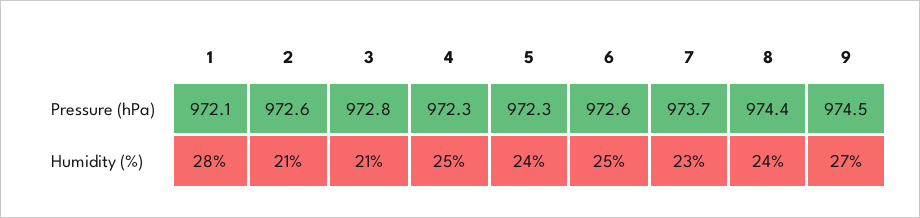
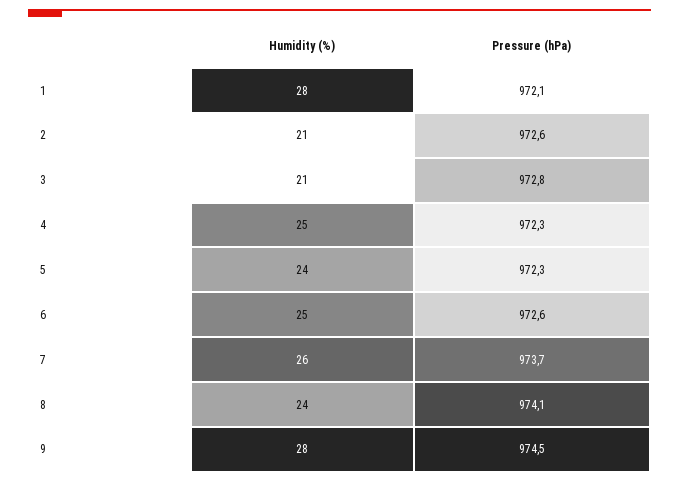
  {
    "1": {
      "Pressure (hPa)": 972.1,
      "Humidity (%)": 28
    },
    "2": {
      "Pressure (hPa)": 972.6,
      "Humidity (%)": 21
    },
    "3": {
      "Pressure (hPa)": 972.8,
      "Humidity (%)": 21
    },
    "4": {
      "Pressure (hPa)": 972.3,
      "Humidity (%)": 25
    },
    "5": {
      "Pressure (hPa)": 972.3,
      "Humidity (%)": 24
    },
    "6": {
      "Pressure (hPa)": 972.6,
      "Humidity (%)": 25
    },
    "7": {
      "Pressure (hPa)": 973.7,
-     "Humidity (%)": 23
+     "Humidity (%)": 26
    },
    "8": {
-     "Pressure (hPa)": 974.4,
+     "Pressure (hPa)": 974.1,
      "Humidity (%)": 24
    },
    "9": {
      "Pressure (hPa)": 974.5,
-     "Humidity (%)": 27
+     "Humidity (%)": 28
    }
  }

